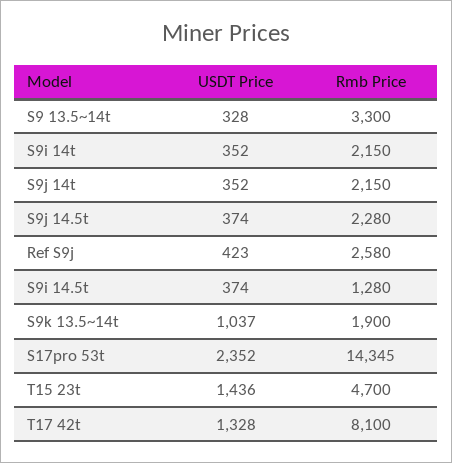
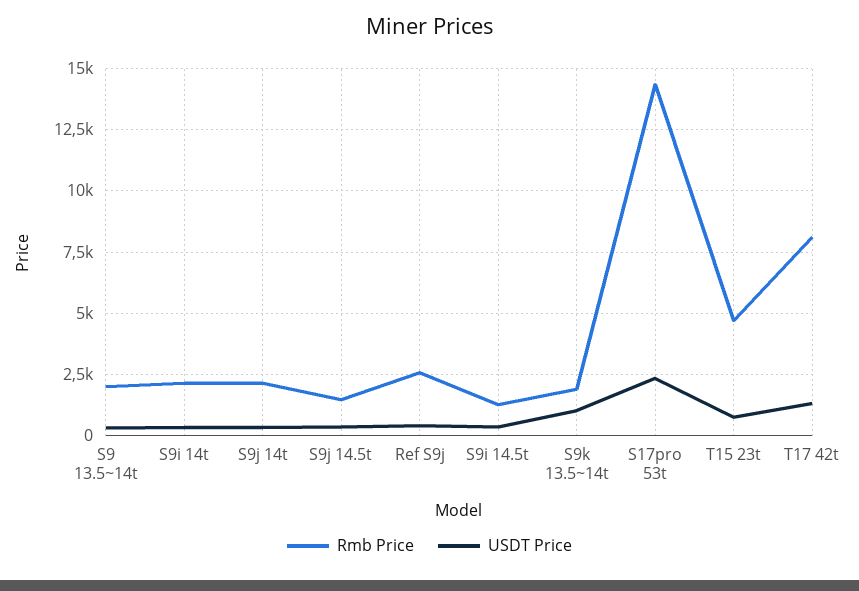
  {
    "USDT Price": {
      "S9 13.5~14t": 328,
      "S9i 14t": 352,
      "S9j 14t": 352,
      "S9j 14.5t": 374,
      "Ref S9j": 423,
      "S9i 14.5t": 374,
      "S9k 13.5~14t": 1037,
      "S17pro 53t": 2352,
-     "T15 23t": 1436,
+     "T15 23t": 750,
      "T17 42t": 1328
    },
    "Rmb Price": {
-     "S9 13.5~14t": 3300,
+     "S9 13.5~14t": 2000,
      "S9i 14t": 2150,
      "S9j 14t": 2150,
-     "S9j 14.5t": 2280,
+     "S9j 14.5t": 1500,
      "Ref S9j": 2580,
      "S9i 14.5t": 1280,
      "S9k 13.5~14t": 1900,
      "S17pro 53t": 14345,
      "T15 23t": 4700,
      "T17 42t": 8100
    }
  }

